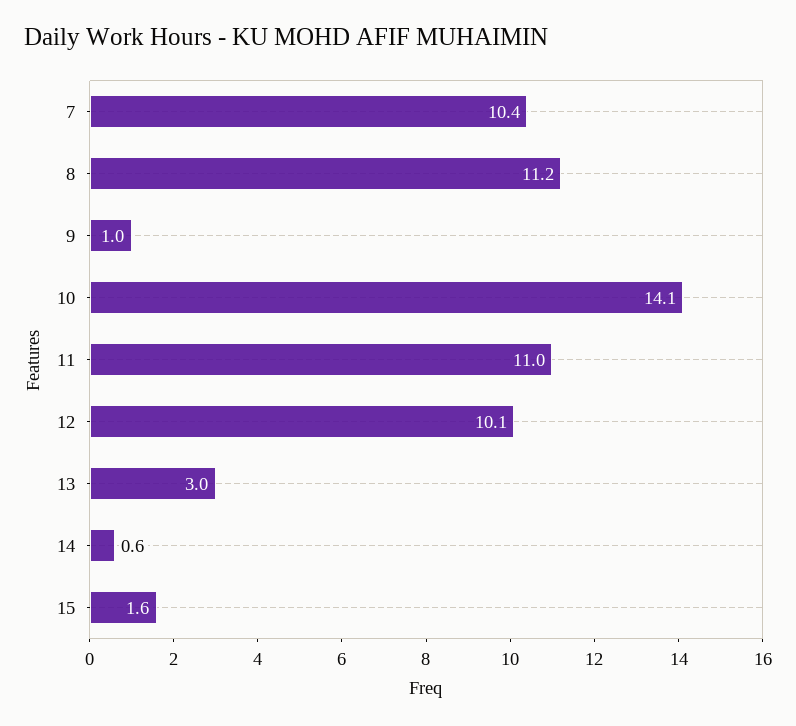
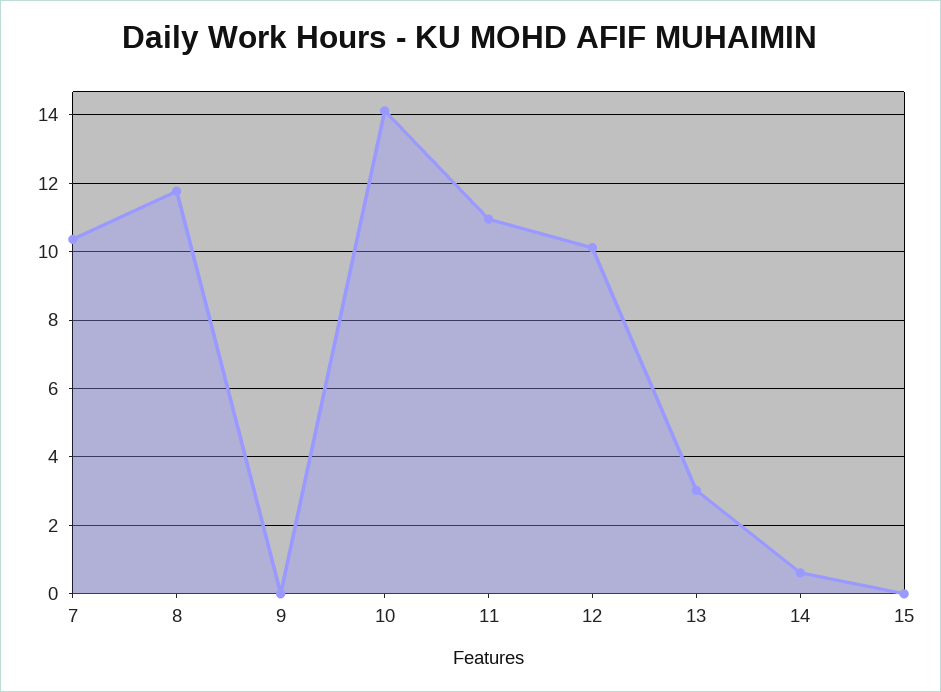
  {
    "7": 10.4,
-   "8": 11.2,
+   "8": 11.8,
-   "9": 1,
+   "9": 0,
    "10": 14.1,
    "11": 11,
    "12": 10.1,
    "13": 3,
    "14": 0.6,
-   "15": 1.6
+   "15": 0
  }

